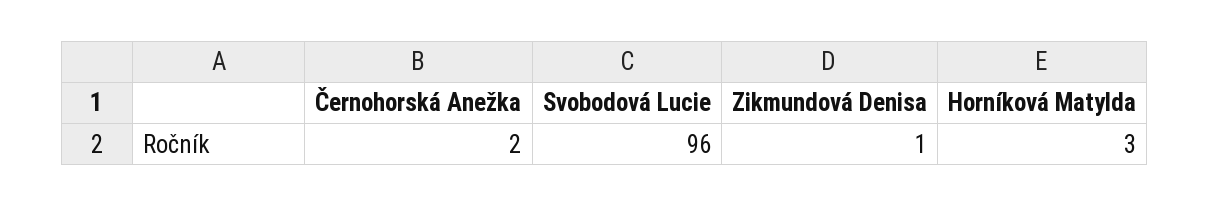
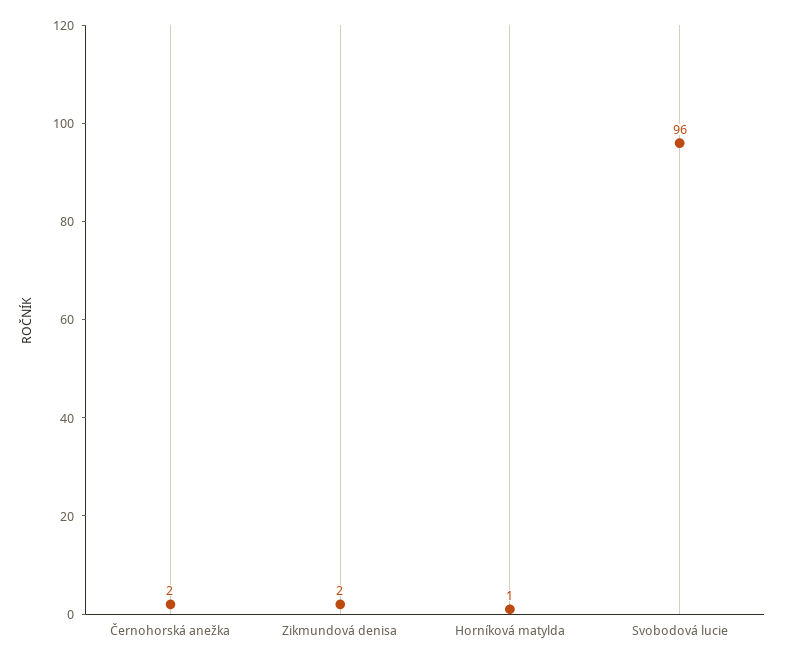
  {
    "Černohorská Anežka": 2,
    "Svobodová Lucie": 96,
-   "Zikmundová Denisa": 1,
+   "Zikmundová Denisa": 2,
-   "Horníková Matylda": 3
+   "Horníková Matylda": 1
  }

